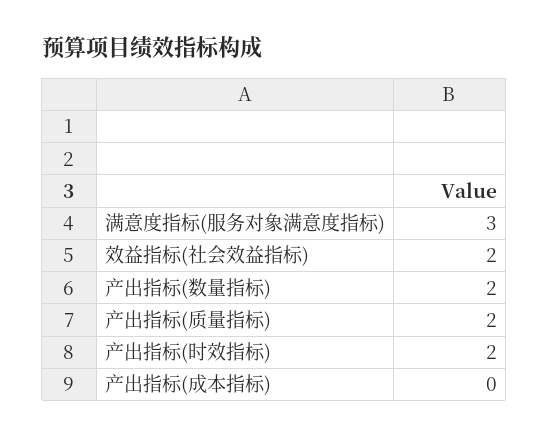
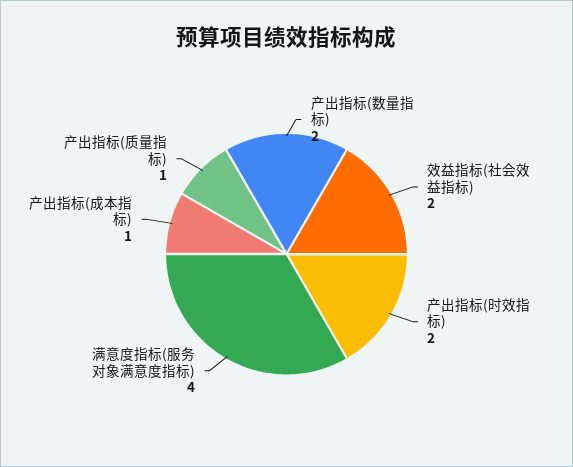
  {
-   "满意度指标(服务对象满意度指标)": 3,
+   "满意度指标(服务对象满意度指标)": 4,
    "效益指标(社会效益指标)": 2,
    "产出指标(数量指标)": 2,
-   "产出指标(质量指标)": 2,
+   "产出指标(质量指标)": 1,
    "产出指标(时效指标)": 2,
-   "产出指标(成本指标)": 0
+   "产出指标(成本指标)": 1
  }

